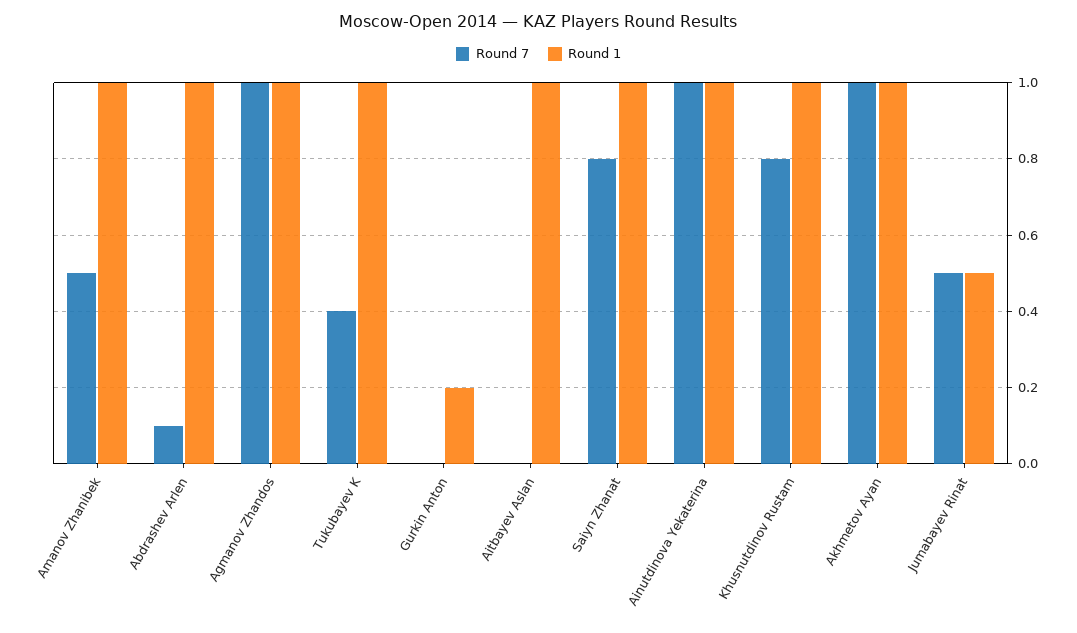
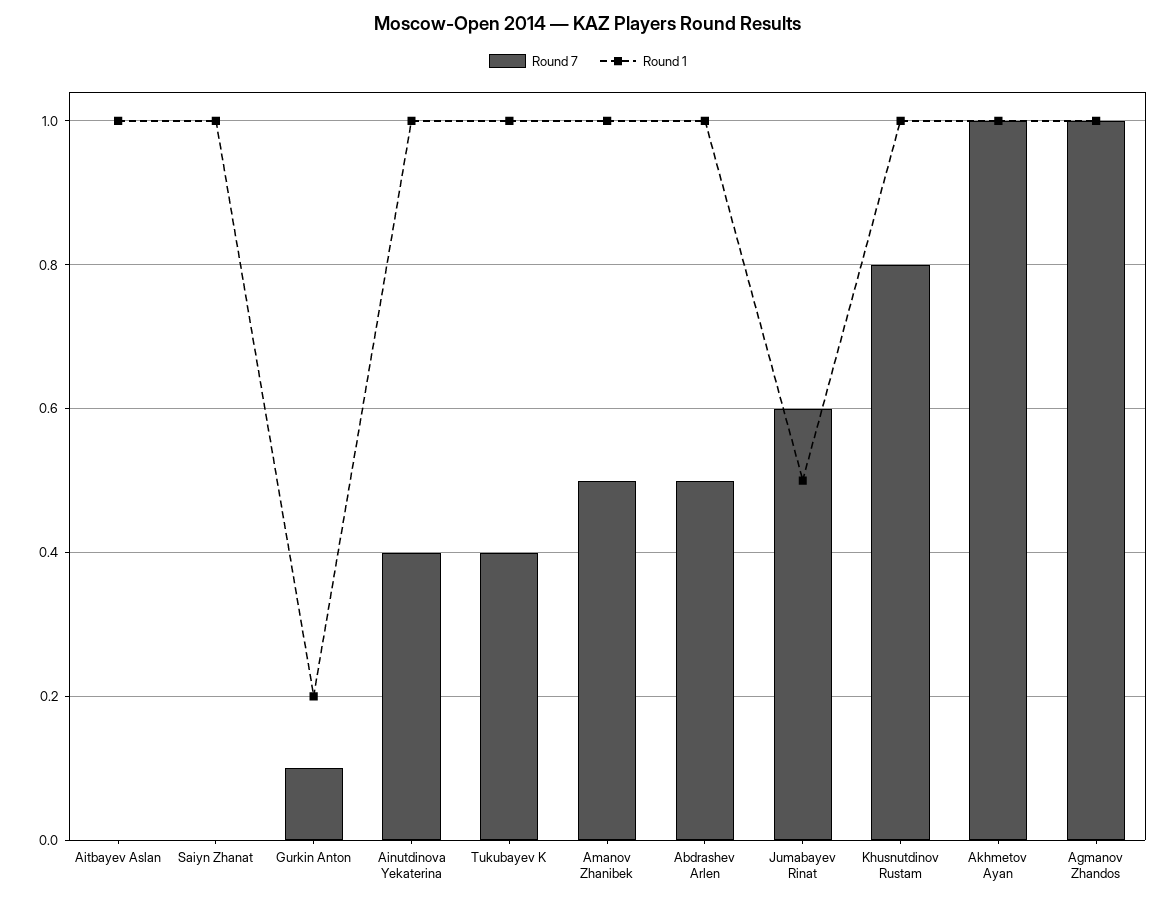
  {
    "Round 7": {
      "Amanov Zhanibek": 0.5,
-     "Abdrashev Arlen": 0.1,
+     "Abdrashev Arlen": 0.5,
      "Agmanov Zhandos": 1,
      "Tukubayev K": 0.4,
-     "Gurkin Anton": 0,
+     "Gurkin Anton": 0.1,
      "Aitbayev Aslan": 0,
-     "Saiyn Zhanat": 0.8,
+     "Saiyn Zhanat": 0,
-     "Ainutdinova Yekaterina": 1,
+     "Ainutdinova Yekaterina": 0.4,
      "Khusnutdinov Rustam": 0.8,
      "Akhmetov Ayan": 1,
-     "Jumabayev Rinat": 0.5
+     "Jumabayev Rinat": 0.6
    },
    "Round 1": {
      "Amanov Zhanibek": 1,
      "Abdrashev Arlen": 1,
      "Agmanov Zhandos": 1,
      "Tukubayev K": 1,
      "Gurkin Anton": 0.2,
      "Aitbayev Aslan": 1,
      "Saiyn Zhanat": 1,
      "Ainutdinova Yekaterina": 1,
      "Khusnutdinov Rustam": 1,
      "Akhmetov Ayan": 1,
      "Jumabayev Rinat": 0.5
    }
  }

